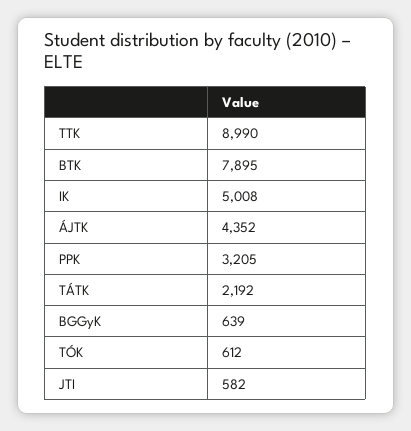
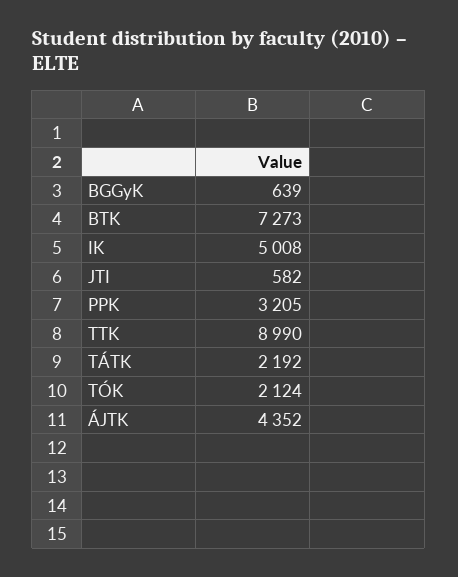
  {
    "TTK": 8990,
-   "BTK": 7895,
+   "BTK": 7273,
    "IK": 5008,
    "ÁJTK": 4352,
    "PPK": 3205,
    "TÁTK": 2192,
    "BGGyK": 639,
-   "TÓK": 612,
+   "TÓK": 2124,
    "JTI": 582
  }

